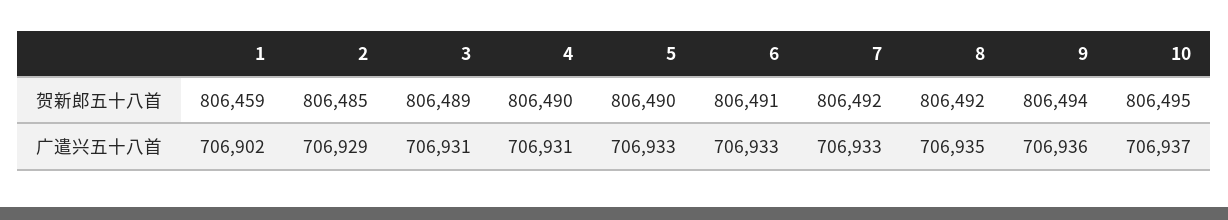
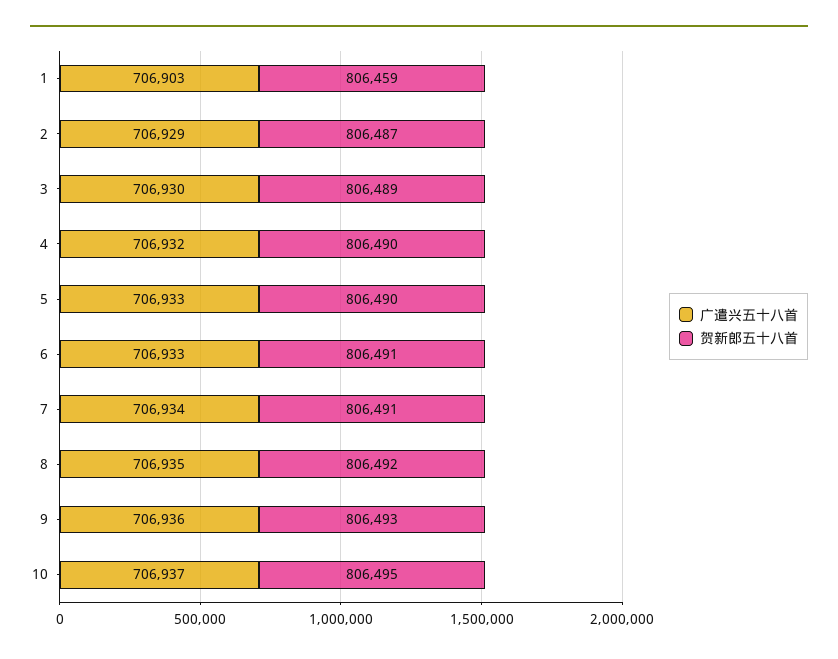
  {
    "贺新郎五十八首": {
      "1": 806459,
-     "2": 806485,
+     "2": 806487,
      "3": 806489,
      "4": 806490,
      "5": 806490,
      "6": 806491,
-     "7": 806492,
+     "7": 806491,
      "8": 806492,
-     "9": 806494,
+     "9": 806493,
      "10": 806495
    },
    "广遣兴五十八首": {
-     "1": 706902,
+     "1": 706903,
      "2": 706929,
-     "3": 706931,
+     "3": 706930,
-     "4": 706931,
+     "4": 706932,
      "5": 706933,
      "6": 706933,
-     "7": 706933,
+     "7": 706934,
      "8": 706935,
      "9": 706936,
      "10": 706937
    }
  }

